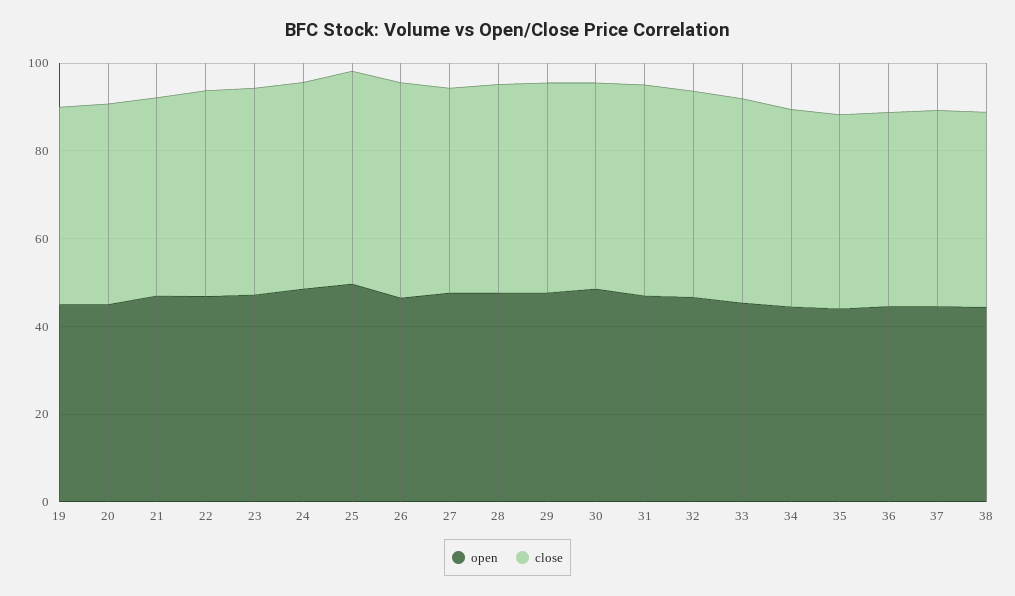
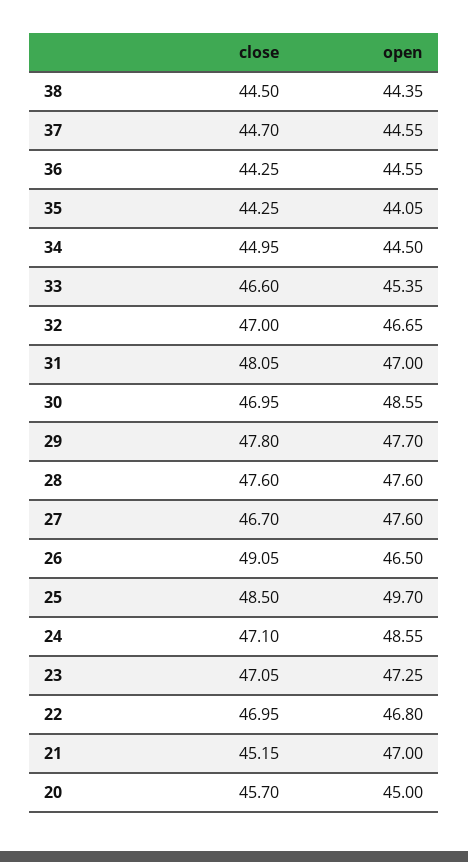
  {
    "open": {
-     "19": 45,
      "20": 45,
      "21": 47,
      "22": 46.8,
      "23": 47.25,
      "24": 48.55,
      "25": 49.7,
      "26": 46.5,
      "27": 47.6,
      "28": 47.6,
      "29": 47.7,
      "30": 48.55,
      "31": 47,
      "32": 46.65,
      "33": 45.35,
      "34": 44.5,
      "35": 44.05,
      "36": 44.55,
      "37": 44.55,
      "38": 44.35
    },
    "close": {
-     "19": 45,
      "20": 45.7,
      "21": 45.15,
      "22": 46.95,
      "23": 47.05,
      "24": 47.1,
      "25": 48.5,
      "26": 49.05,
      "27": 46.7,
      "28": 47.6,
      "29": 47.8,
      "30": 46.95,
      "31": 48.05,
      "32": 47,
      "33": 46.6,
      "34": 44.95,
      "35": 44.25,
      "36": 44.25,
      "37": 44.7,
      "38": 44.5
    }
  }

